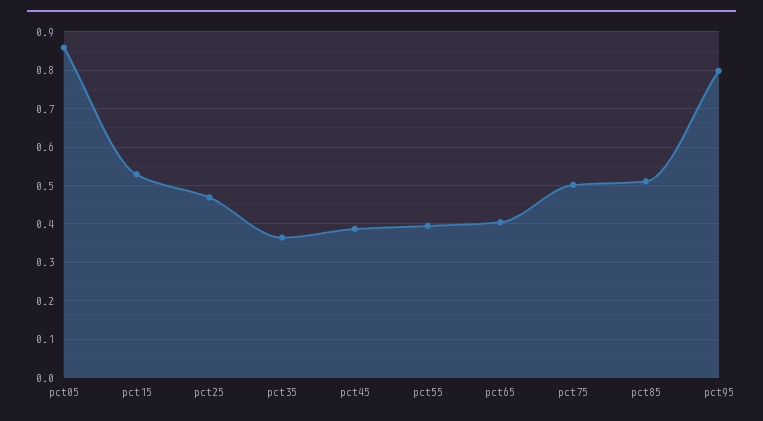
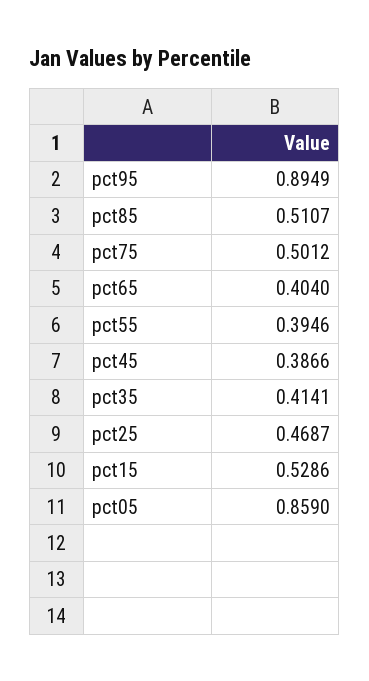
  {
    "pct05": 0.859,
    "pct15": 0.5286,
    "pct25": 0.4687,
-   "pct35": 0.36,
+   "pct35": 0.4141,
    "pct45": 0.3866,
    "pct55": 0.3946,
    "pct65": 0.404,
    "pct75": 0.5012,
    "pct85": 0.5107,
-   "pct95": 0.8
+   "pct95": 0.8949
  }

